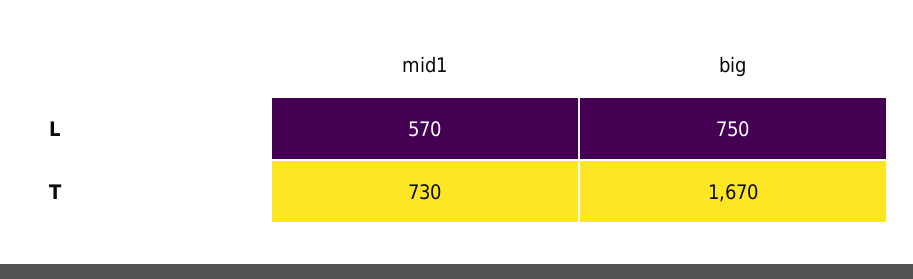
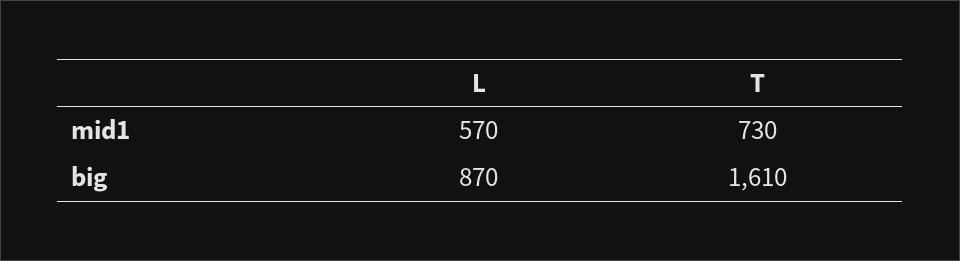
  {
    "mid1": {
      "L": 570,
      "T": 730
    },
    "big": {
-     "L": 750,
+     "L": 870,
-     "T": 1670
+     "T": 1610
    }
  }

